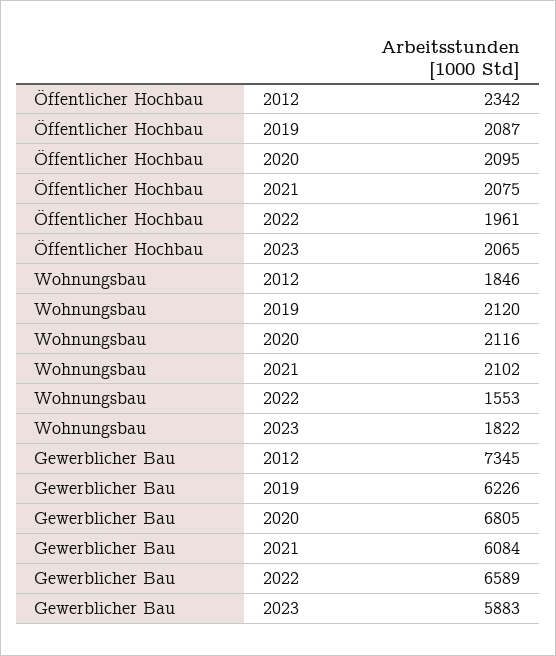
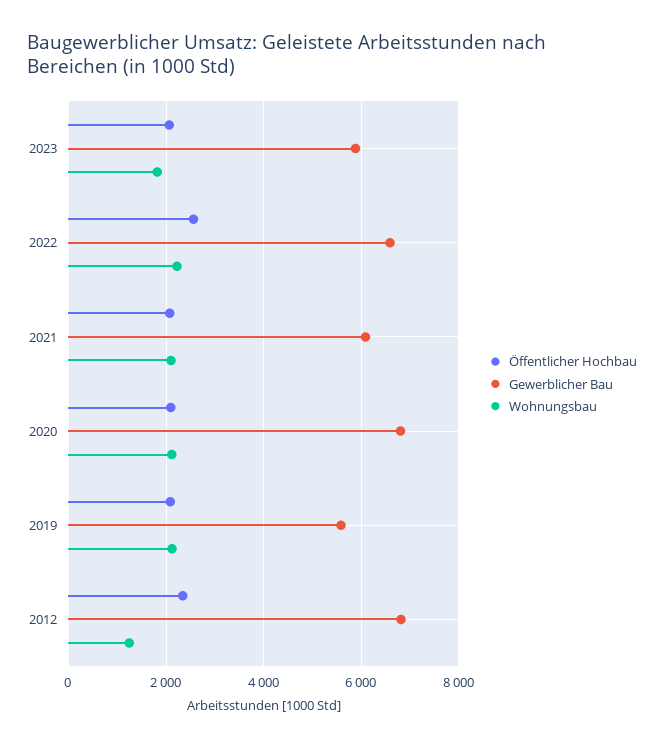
  {
    "Öffentlicher Hochbau": {
      "2012": 2342,
      "2019": 2087,
      "2020": 2095,
      "2021": 2075,
-     "2022": 1961,
+     "2022": 2600,
      "2023": 2065
    },
    "Wohnungsbau": {
-     "2012": 1846,
+     "2012": 1200,
      "2019": 2120,
      "2020": 2116,
      "2021": 2102,
-     "2022": 1553,
+     "2022": 2200,
      "2023": 1822
    },
    "Gewerblicher Bau": {
-     "2012": 7345,
+     "2012": 6800,
-     "2019": 6226,
+     "2019": 5600,
      "2020": 6805,
      "2021": 6084,
      "2022": 6589,
      "2023": 5883
    }
  }

